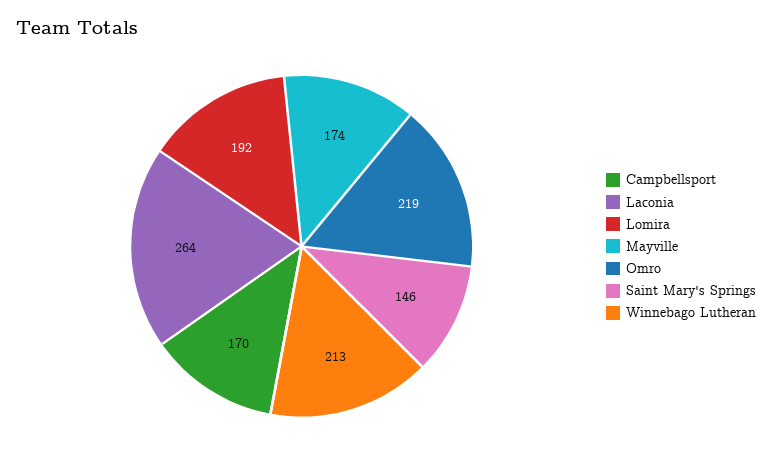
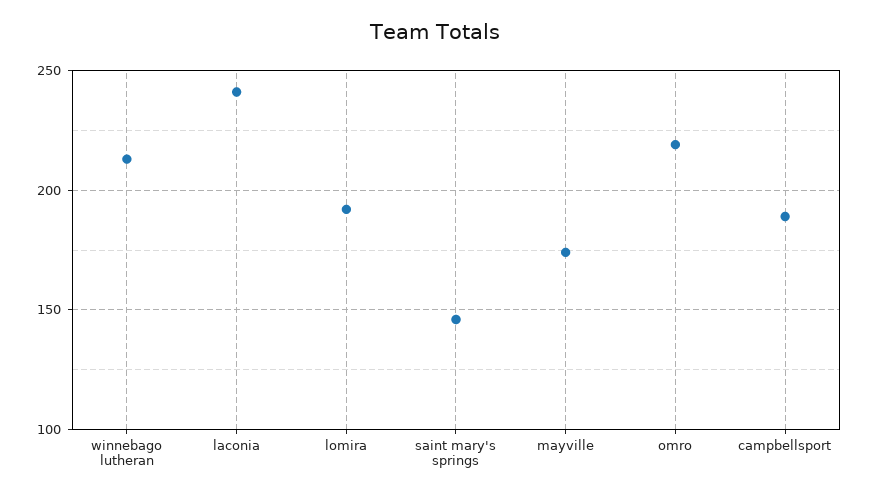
  {
-   "Campbellsport": 170,
+   "Campbellsport": 190,
-   "Laconia": 264,
+   "Laconia": 240,
    "Lomira": 192,
    "Mayville": 174,
    "Omro": 219,
    "Saint Mary's Springs": 146,
    "Winnebago Lutheran": 213
  }

